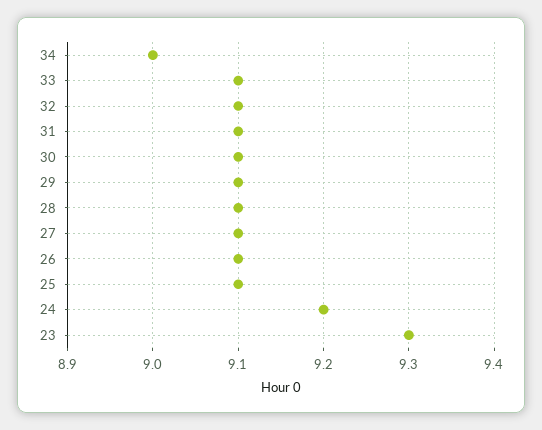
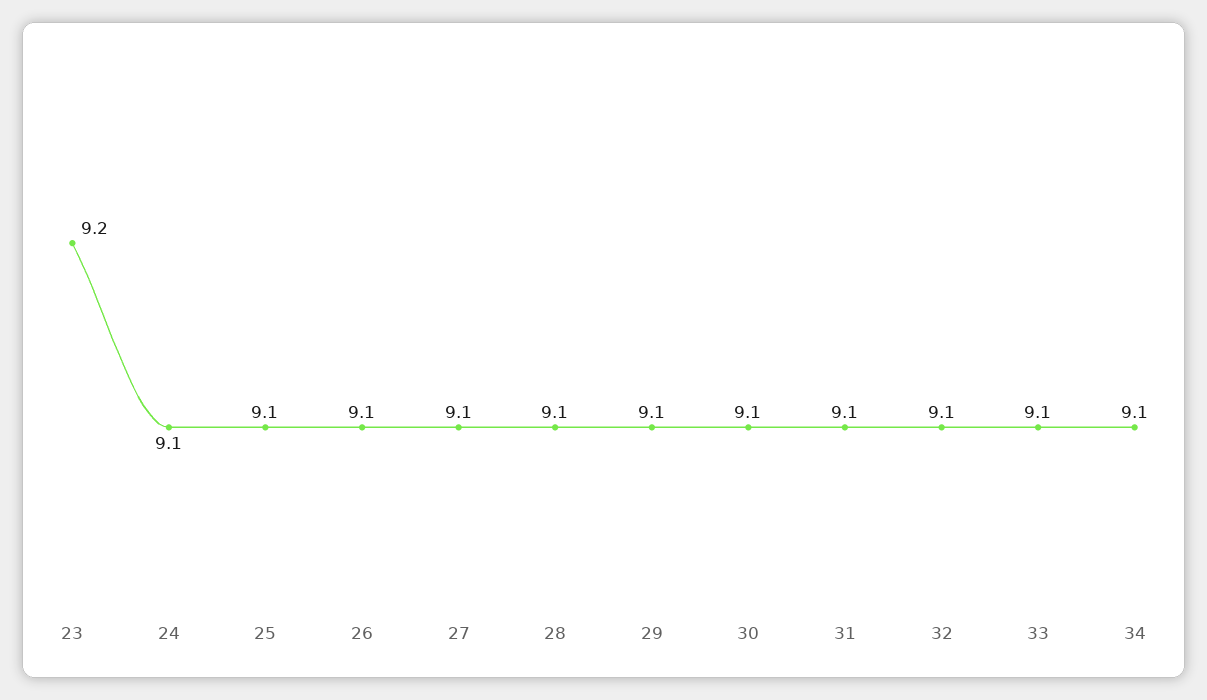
  {
-   "34": 9,
+   "34": 9.1,
    "33": 9.1,
    "32": 9.1,
    "31": 9.1,
    "30": 9.1,
    "29": 9.1,
    "28": 9.1,
    "27": 9.1,
    "26": 9.1,
    "25": 9.1,
-   "24": 9.2,
+   "24": 9.1,
-   "23": 9.3
+   "23": 9.2
  }

